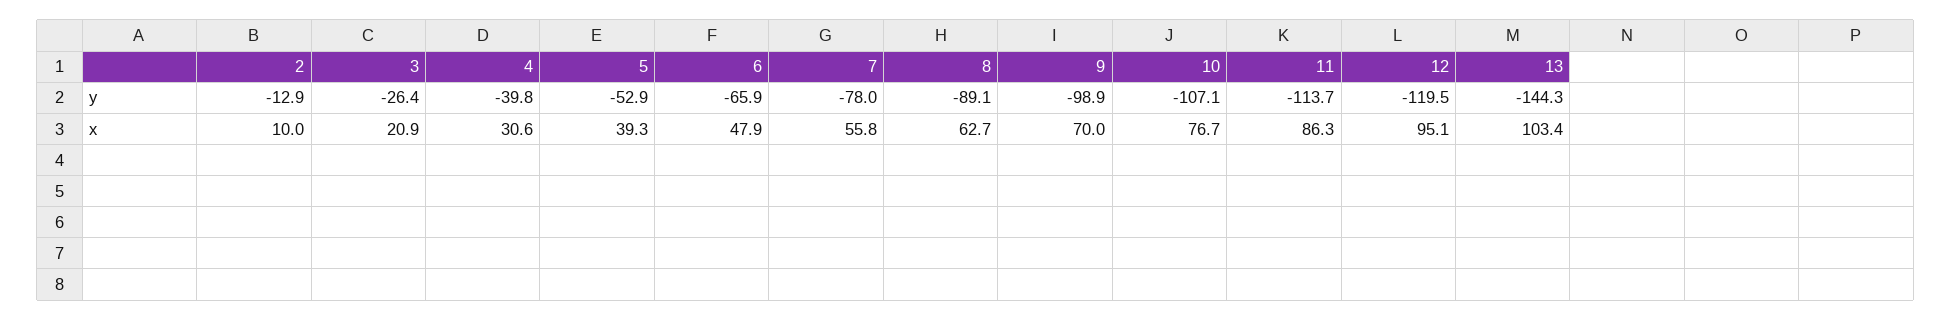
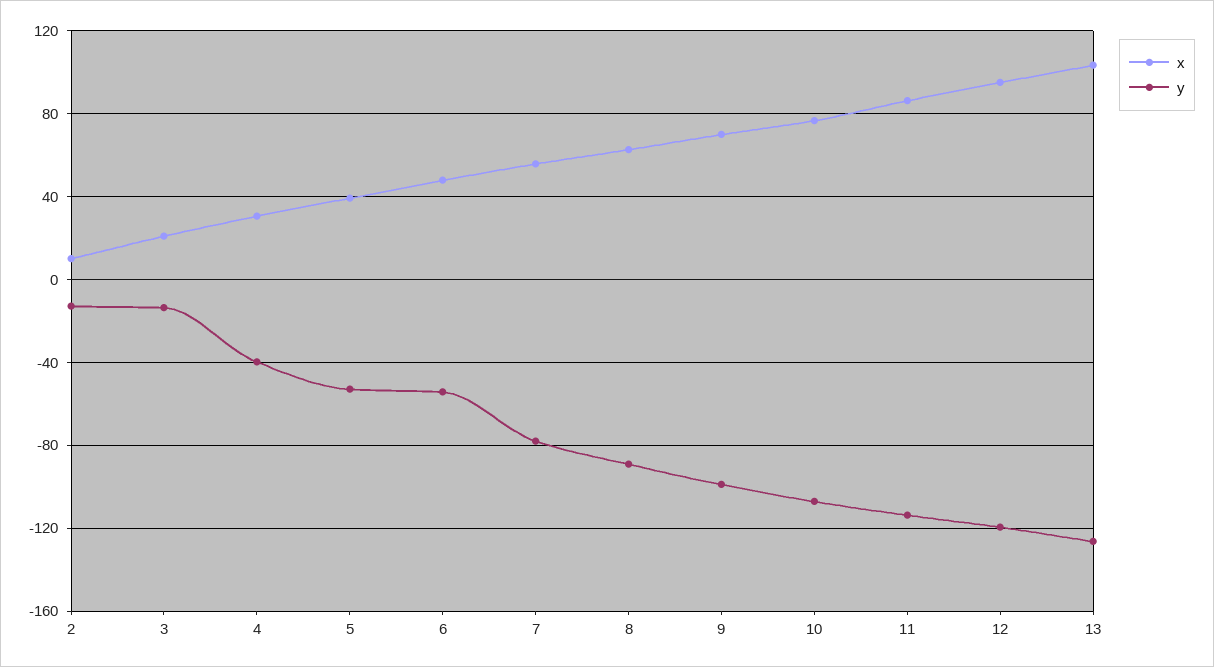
  {
    "y": {
      "2": -12.9,
-     "3": -26.4,
+     "3": -15,
      "4": -39.8,
      "5": -52.9,
-     "6": -65.9,
+     "6": -55,
      "7": -78,
      "8": -89.1,
      "9": -98.9,
      "10": -107.1,
      "11": -113.7,
      "12": -119.5,
-     "13": -144.3
+     "13": -125
    },
    "x": {
      "2": 10,
      "3": 20.9,
      "4": 30.6,
      "5": 39.3,
      "6": 47.9,
      "7": 55.8,
      "8": 62.7,
      "9": 70,
      "10": 76.7,
      "11": 86.3,
      "12": 95.1,
      "13": 103.4
    }
  }

